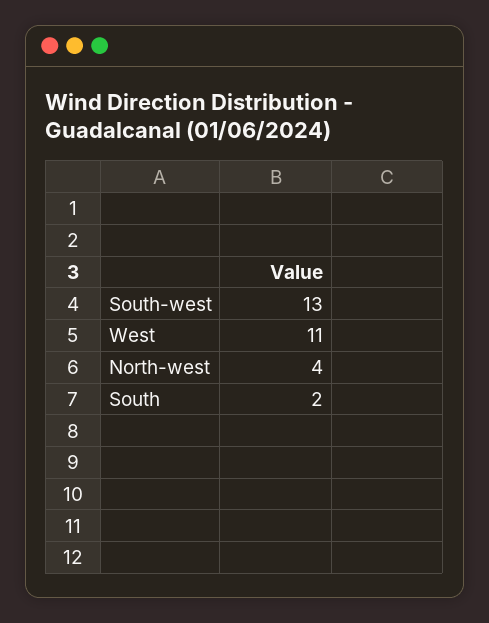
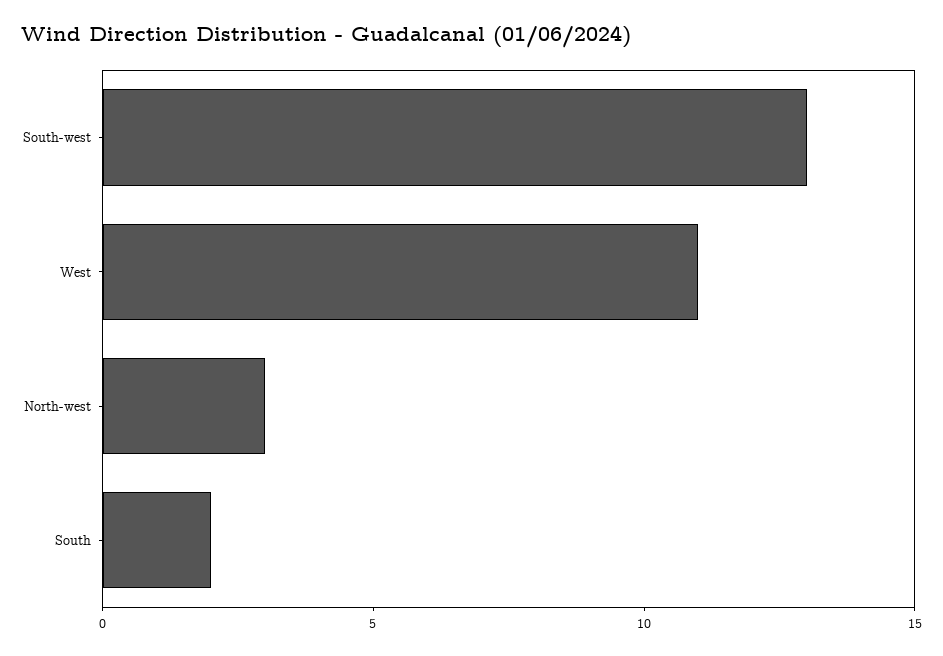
  {
    "South-west": 13,
    "West": 11,
-   "North-west": 4,
+   "North-west": 3,
    "South": 2
  }

